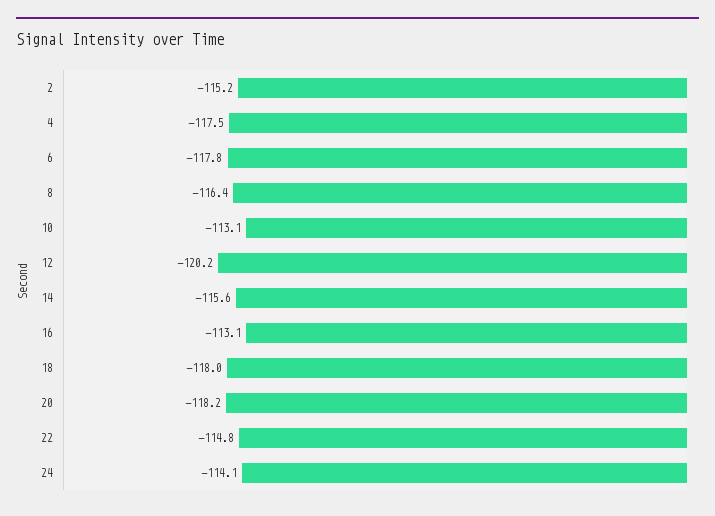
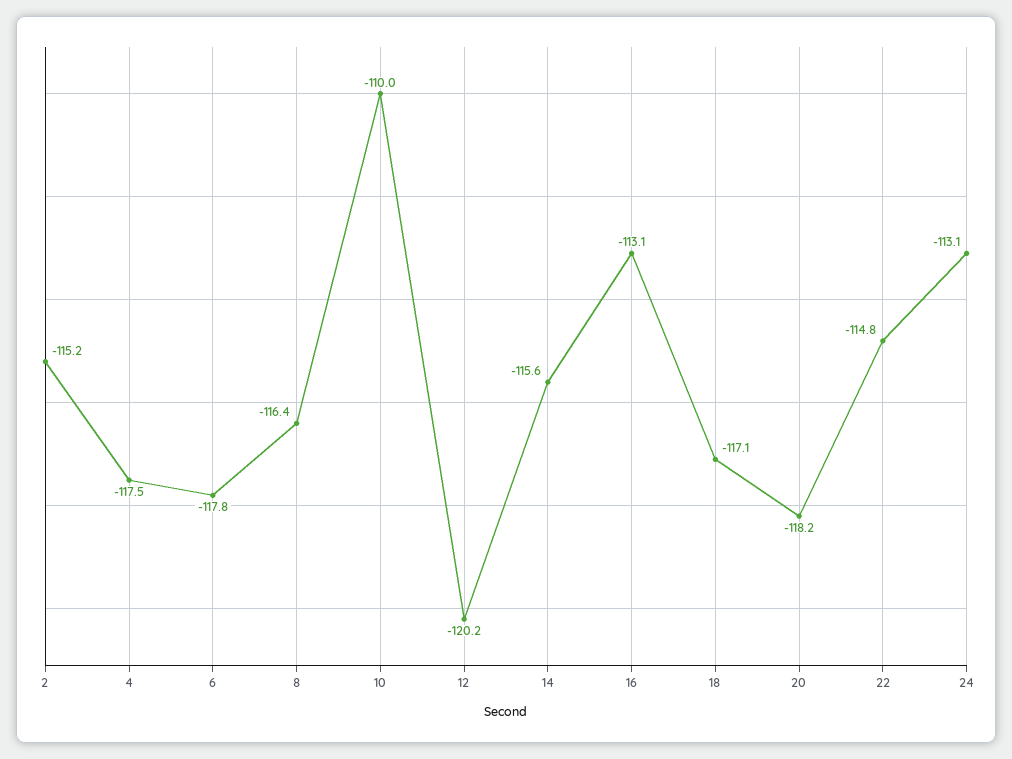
  {
    "2": -115.2,
    "4": -117.5,
    "6": -117.8,
    "8": -116.4,
-   "10": -113.1,
+   "10": -110,
    "12": -120.2,
    "14": -115.6,
    "16": -113.1,
-   "18": -118,
+   "18": -117.1,
    "20": -118.2,
    "22": -114.8,
-   "24": -114.1
+   "24": -113.1
  }

